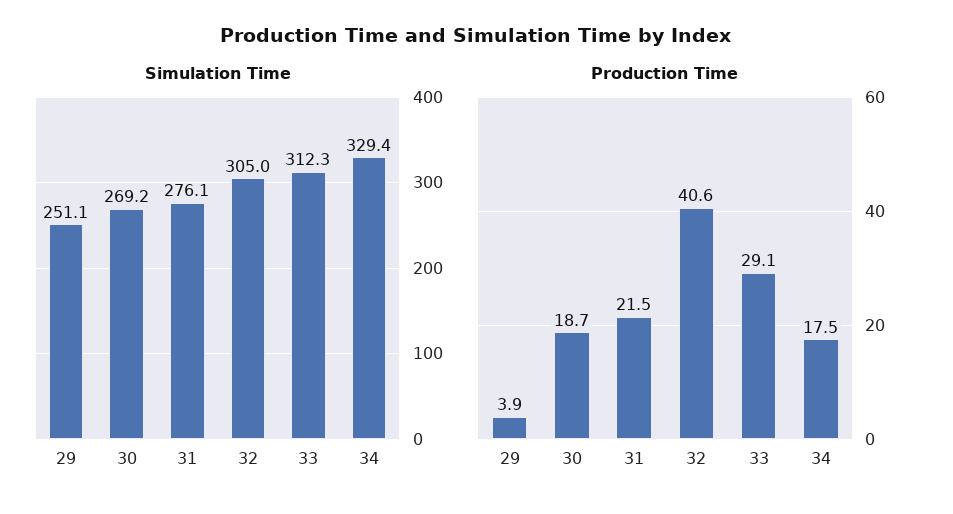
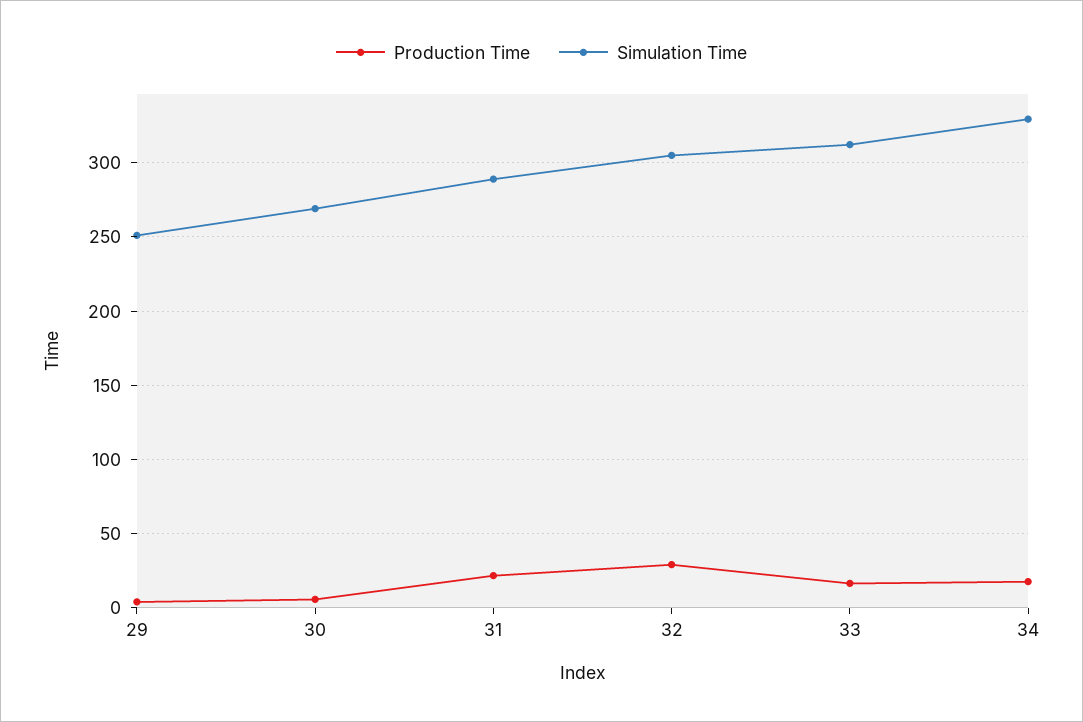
  {
    "Simulation Time": {
      "29": 251.1,
      "30": 269.2,
-     "31": 276.1,
+     "31": 290,
      "32": 305,
      "33": 312.3,
      "34": 329.4
    },
    "Production Time": {
      "29": 3.9,
-     "30": 18.7,
+     "30": 5,
      "31": 21.5,
-     "32": 40.6,
+     "32": 30,
-     "33": 29.1,
+     "33": 15,
      "34": 17.5
    }
  }

